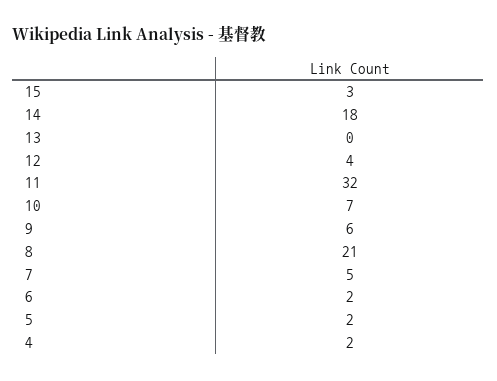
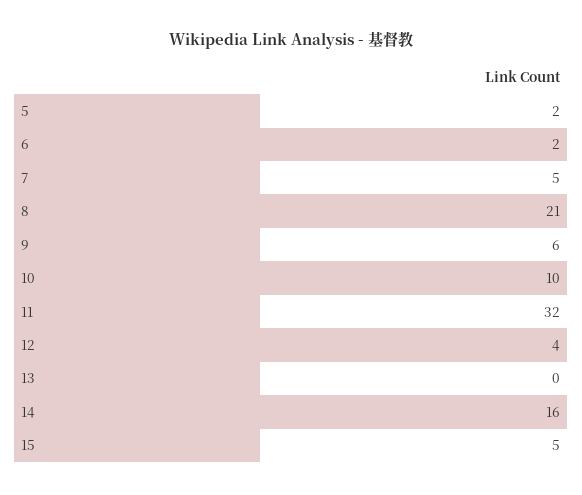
  {
-   "15": 3,
+   "15": 5,
-   "14": 18,
+   "14": 16,
    "13": 0,
    "12": 4,
    "11": 32,
-   "10": 7,
+   "10": 10,
    "9": 6,
    "8": 21,
    "7": 5,
    "6": 2,
-   "5": 2,
+   "5": 2
-   "4": 2
  }

